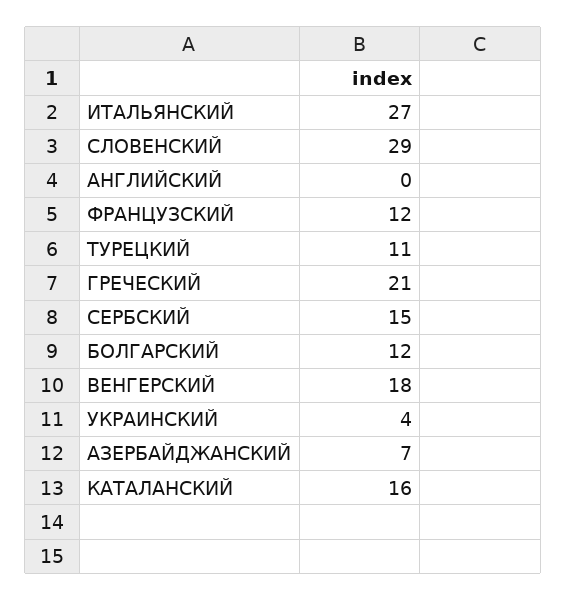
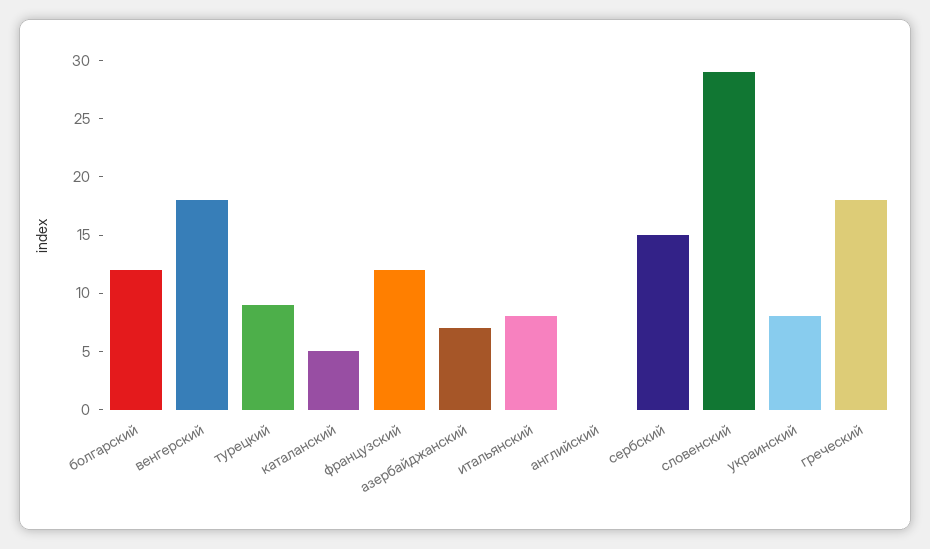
  {
-   "ИТАЛЬЯНСКИЙ": 27,
+   "ИТАЛЬЯНСКИЙ": 8,
    "СЛОВЕНСКИЙ": 29,
    "АНГЛИЙСКИЙ": 0,
    "ФРАНЦУЗСКИЙ": 12,
-   "ТУРЕЦКИЙ": 11,
+   "ТУРЕЦКИЙ": 9,
-   "ГРЕЧЕСКИЙ": 21,
+   "ГРЕЧЕСКИЙ": 18,
    "СЕРБСКИЙ": 15,
    "БОЛГАРСКИЙ": 12,
    "ВЕНГЕРСКИЙ": 18,
-   "УКРАИНСКИЙ": 4,
+   "УКРАИНСКИЙ": 8,
    "АЗЕРБАЙДЖАНСКИЙ": 7,
-   "КАТАЛАНСКИЙ": 16
+   "КАТАЛАНСКИЙ": 5
  }

